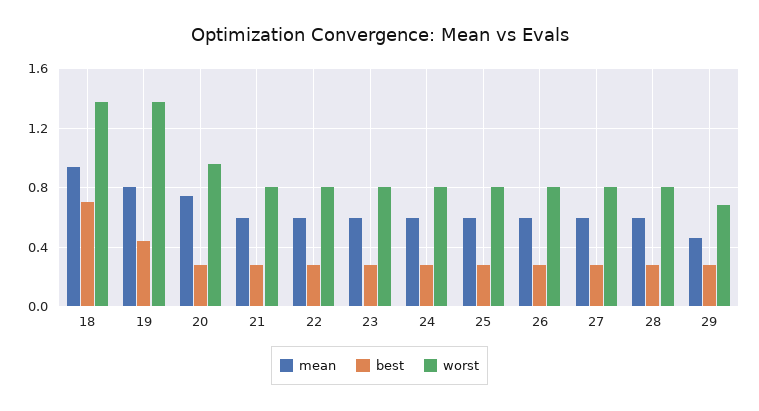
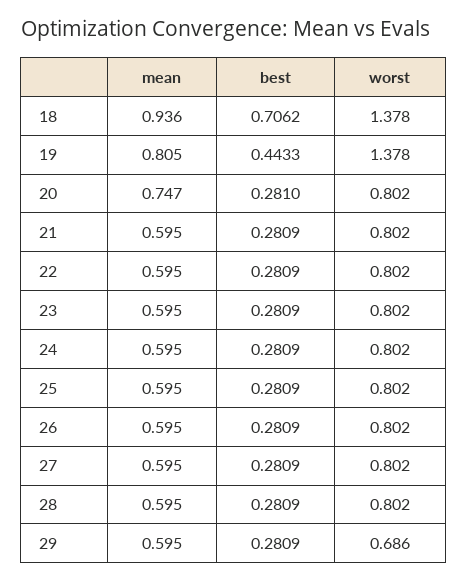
  {
    "mean": {
      "18": 0.936,
      "19": 0.805,
      "20": 0.747,
      "21": 0.595,
      "22": 0.595,
      "23": 0.595,
      "24": 0.595,
      "25": 0.595,
      "26": 0.595,
      "27": 0.595,
      "28": 0.595,
-     "29": 0.45
+     "29": 0.595
    },
    "best": {
      "18": 0.7062,
      "19": 0.4433,
      "20": 0.281,
      "21": 0.2809,
      "22": 0.2809,
      "23": 0.2809,
      "24": 0.2809,
      "25": 0.2809,
      "26": 0.2809,
      "27": 0.2809,
      "28": 0.2809,
      "29": 0.2809
    },
    "worst": {
      "18": 1.378,
      "19": 1.378,
-     "20": 0.95,
+     "20": 0.802,
      "21": 0.802,
      "22": 0.802,
      "23": 0.802,
      "24": 0.802,
      "25": 0.802,
      "26": 0.802,
      "27": 0.802,
      "28": 0.802,
      "29": 0.686
    }
  }

